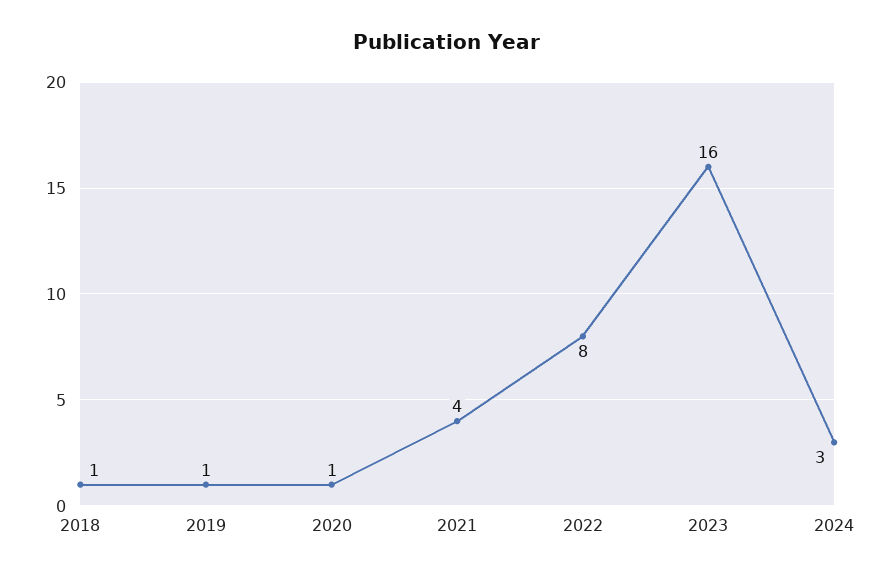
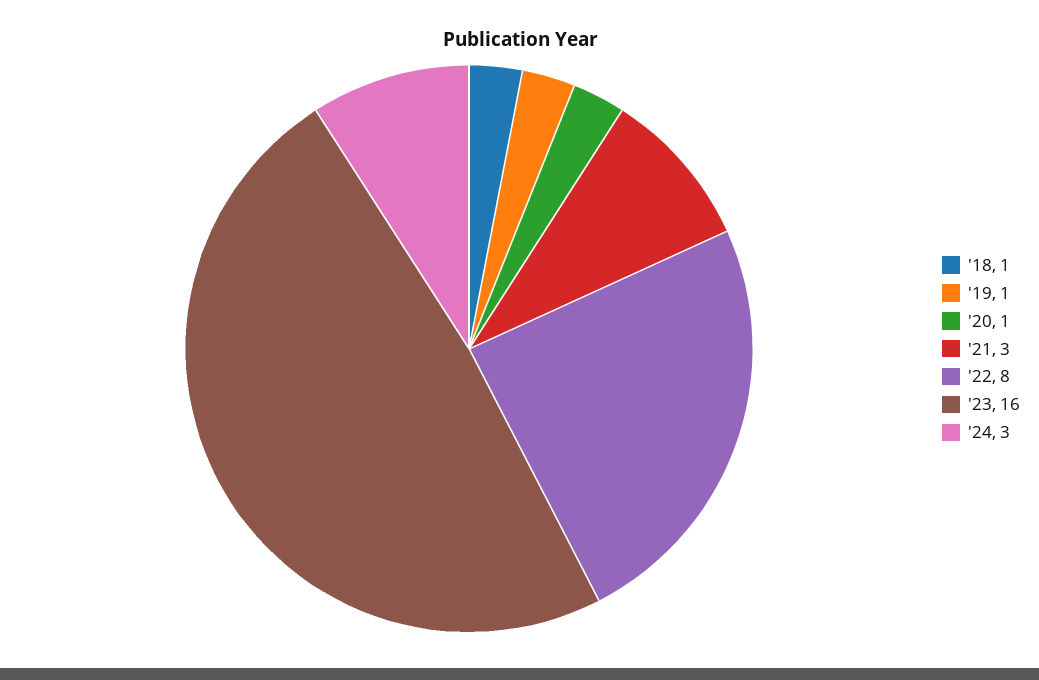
  {
    "2018": 1,
    "2019": 1,
    "2020": 1,
-   "2021": 4,
+   "2021": 3,
    "2022": 8,
    "2023": 16,
    "2024": 3
  }

